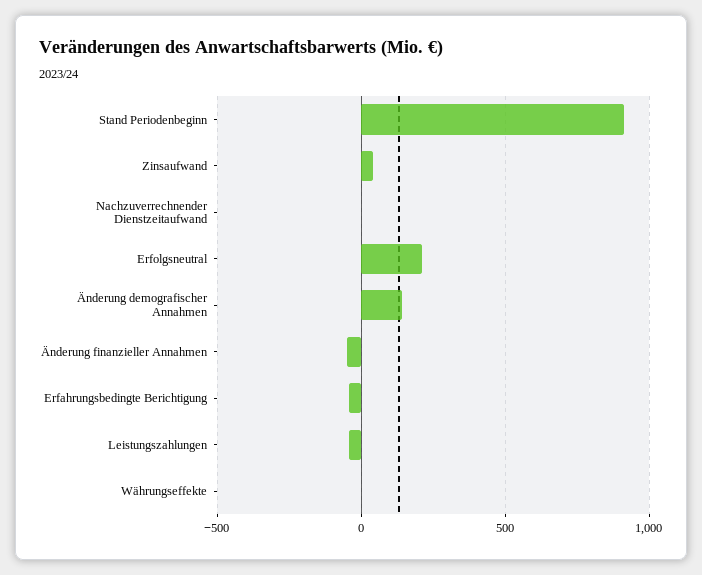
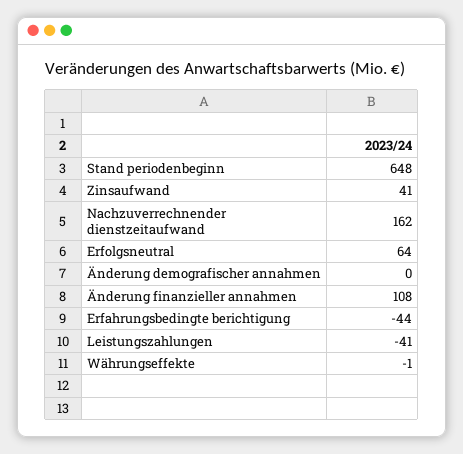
  {
-   "Stand Periodenbeginn": 900,
+   "Stand Periodenbeginn": 648,
    "Zinsaufwand": 41,
-   "Nachzuverrechnender Dienstzeitaufwand": 0,
+   "Nachzuverrechnender Dienstzeitaufwand": 162,
-   "Erfolgsneutral": 200,
+   "Erfolgsneutral": 64,
-   "Änderung demografischer Annahmen": 150,
+   "Änderung demografischer Annahmen": 0,
-   "Änderung finanzieller Annahmen": -50,
+   "Änderung finanzieller Annahmen": 108,
    "Erfahrungsbedingte Berichtigung": -44,
    "Leistungszahlungen": -41,
    "Währungseffekte": -1
  }

